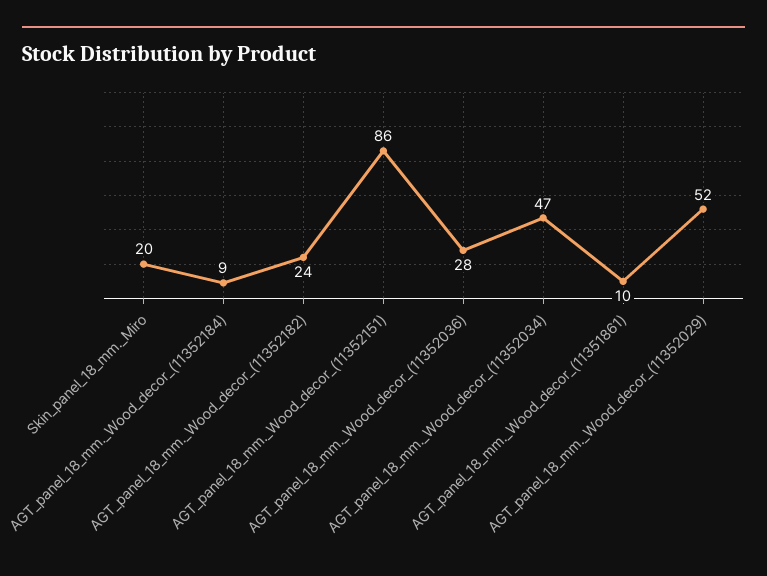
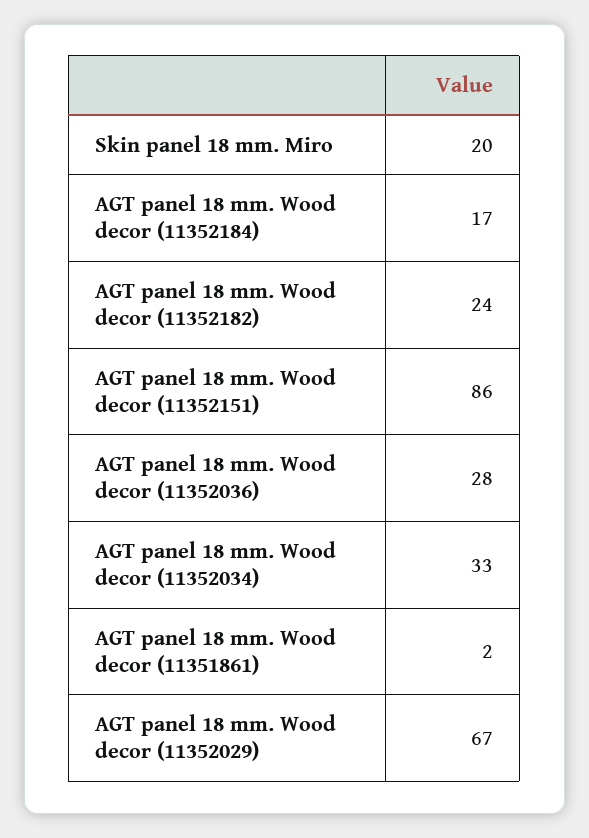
  {
    "Skin_panel_18_mm._Miro": 20,
-   "AGT_panel_18_mm._Wood_decor_(11352184)": 9,
+   "AGT_panel_18_mm._Wood_decor_(11352184)": 17,
    "AGT_panel_18_mm._Wood_decor_(11352182)": 24,
    "AGT_panel_18_mm._Wood_decor_(11352151)": 86,
    "AGT_panel_18_mm._Wood_decor_(11352036)": 28,
-   "AGT_panel_18_mm._Wood_decor_(11352034)": 47,
+   "AGT_panel_18_mm._Wood_decor_(11352034)": 33,
-   "AGT_panel_18_mm._Wood_decor_(11351861)": 10,
+   "AGT_panel_18_mm._Wood_decor_(11351861)": 2,
-   "AGT_panel_18_mm._Wood_decor_(11352029)": 52
+   "AGT_panel_18_mm._Wood_decor_(11352029)": 67
  }

